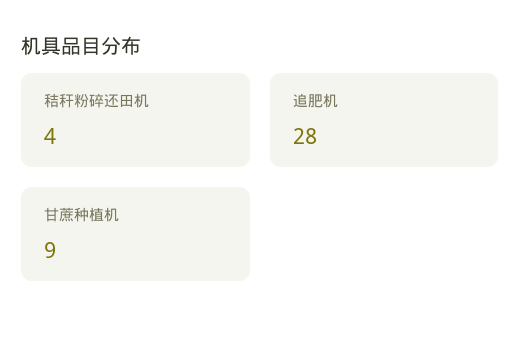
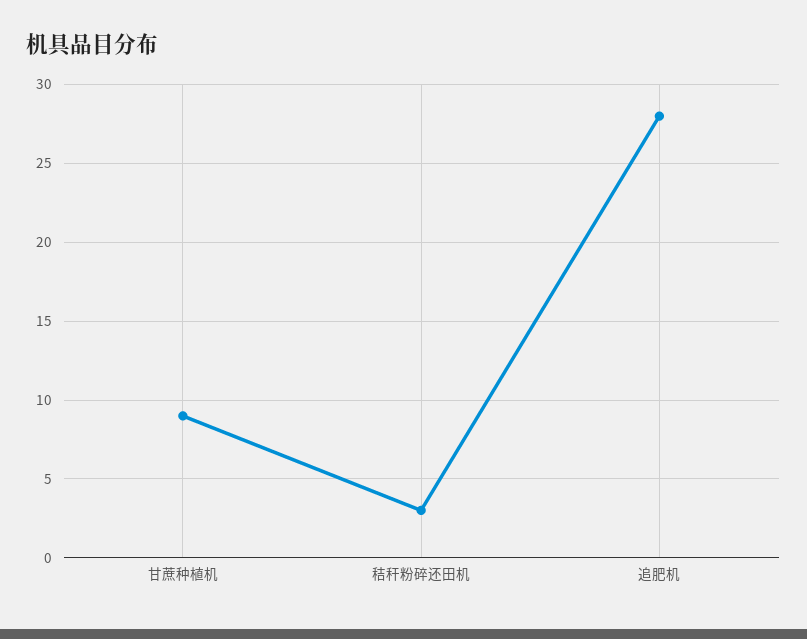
  {
-   "秸秆粉碎还田机": 4,
+   "秸秆粉碎还田机": 3,
    "追肥机": 28,
    "甘蔗种植机": 9
  }

